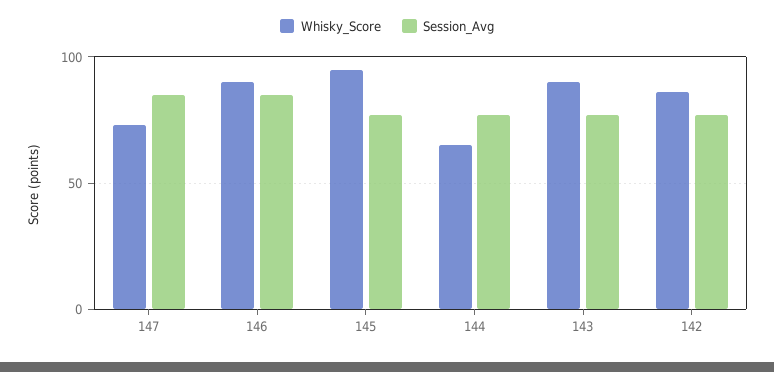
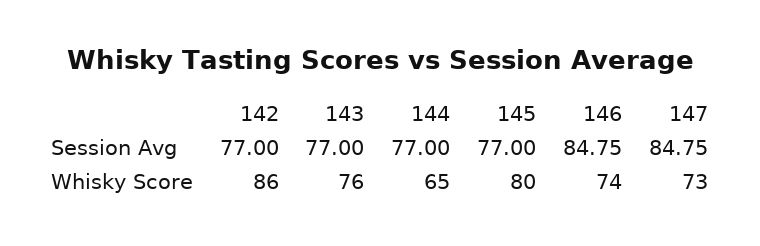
  {
    "Whisky_Score": {
      "147": 73,
-     "146": 90,
+     "146": 74,
-     "145": 95,
+     "145": 80,
      "144": 65,
-     "143": 90,
+     "143": 76,
      "142": 86
    },
    "Session_Avg": {
      "147": 84.75,
      "146": 84.75,
      "145": 77,
      "144": 77,
      "143": 77,
      "142": 77
    }
  }

